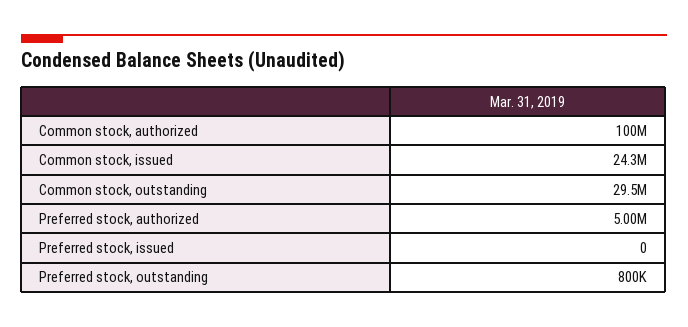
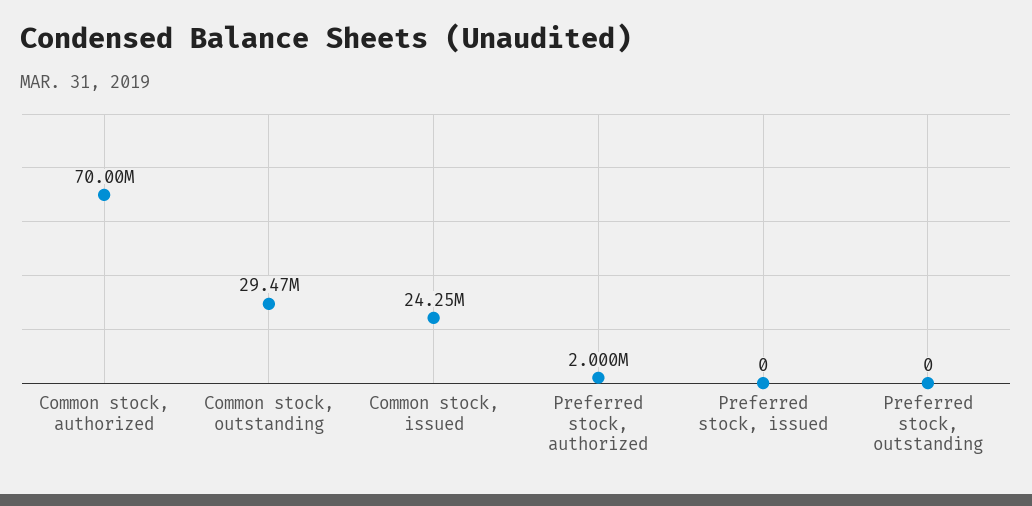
  {
-   "Common stock, authorized": 100000000,
+   "Common stock, authorized": 70000000,
    "Common stock, issued": 24250000,
    "Common stock, outstanding": 29470000,
-   "Preferred stock, authorized": 5000000,
+   "Preferred stock, authorized": 2000000,
    "Preferred stock, issued": 0,
-   "Preferred stock, outstanding": 800000
+   "Preferred stock, outstanding": 0
  }

